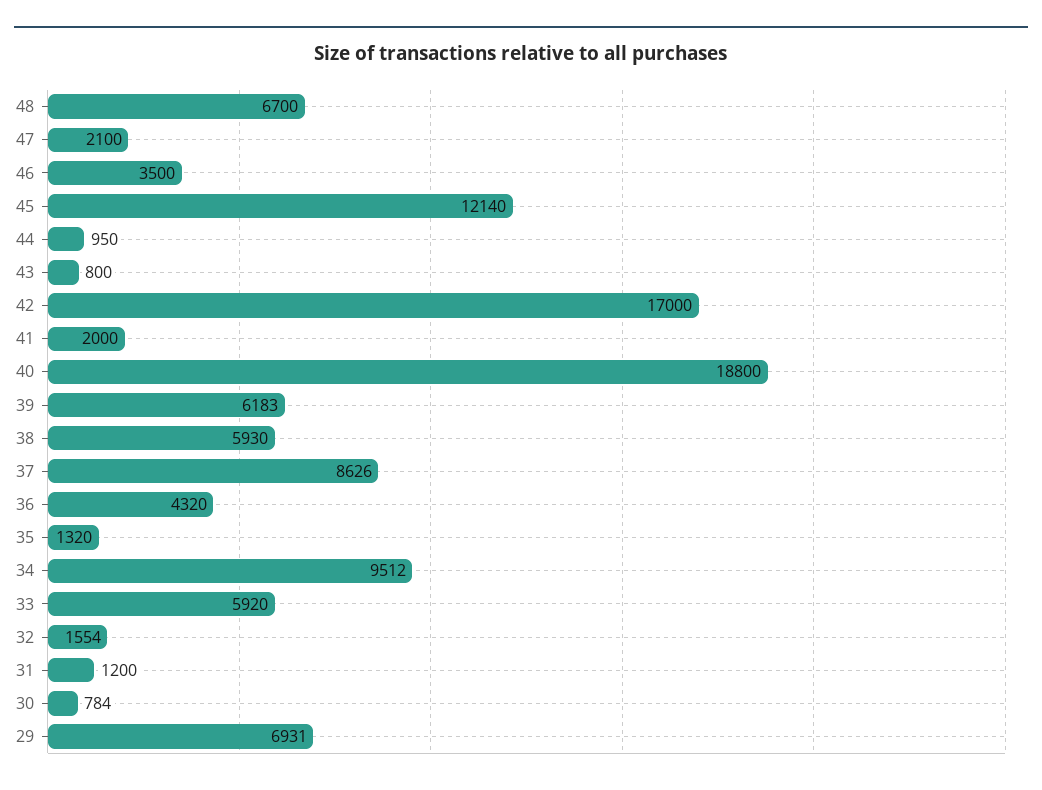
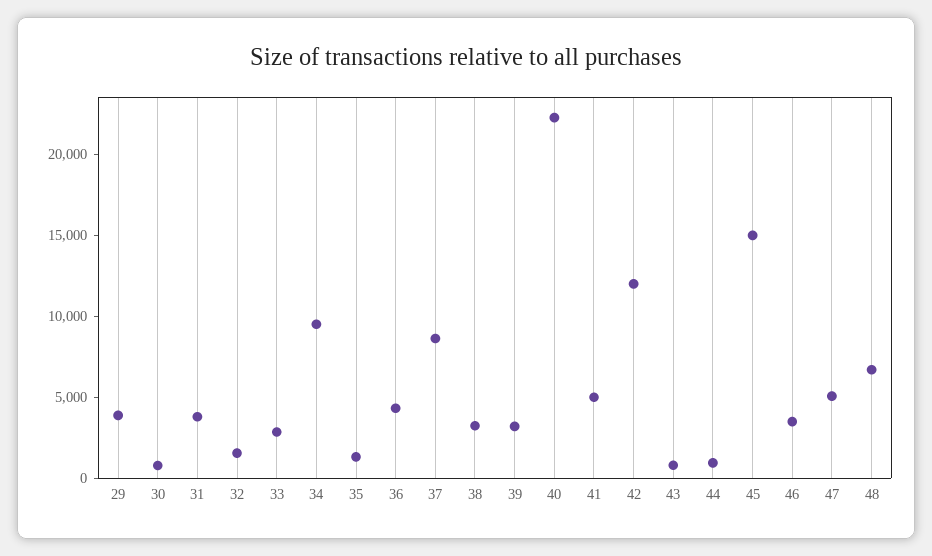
  {
    "48": 6700,
-   "47": 2100,
+   "47": 5000,
    "46": 3500,
-   "45": 12140,
+   "45": 15000,
    "44": 950,
    "43": 800,
-   "42": 17000,
+   "42": 12000,
-   "41": 2000,
+   "41": 5000,
-   "40": 18800,
+   "40": 22000,
-   "39": 6183,
+   "39": 3000,
-   "38": 5930,
+   "38": 3000,
    "37": 8626,
    "36": 4320,
    "35": 1320,
    "34": 9512,
-   "33": 5920,
+   "33": 3000,
    "32": 1554,
-   "31": 1200,
+   "31": 4000,
    "30": 784,
-   "29": 6931
+   "29": 4000
  }

